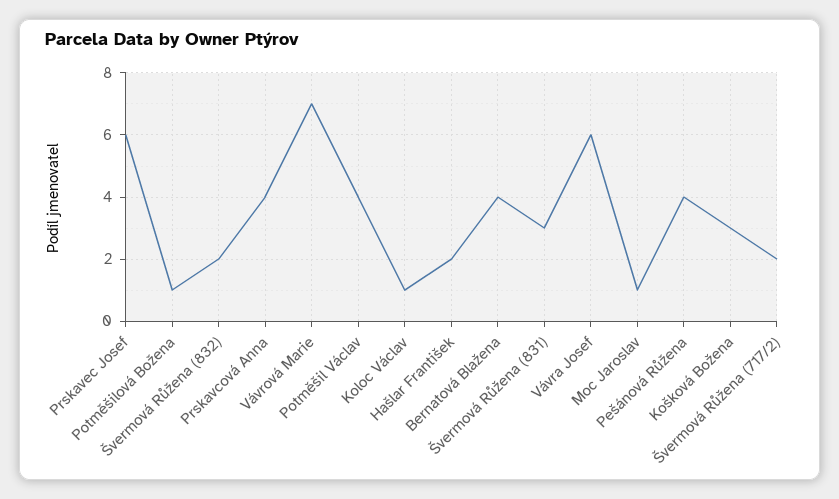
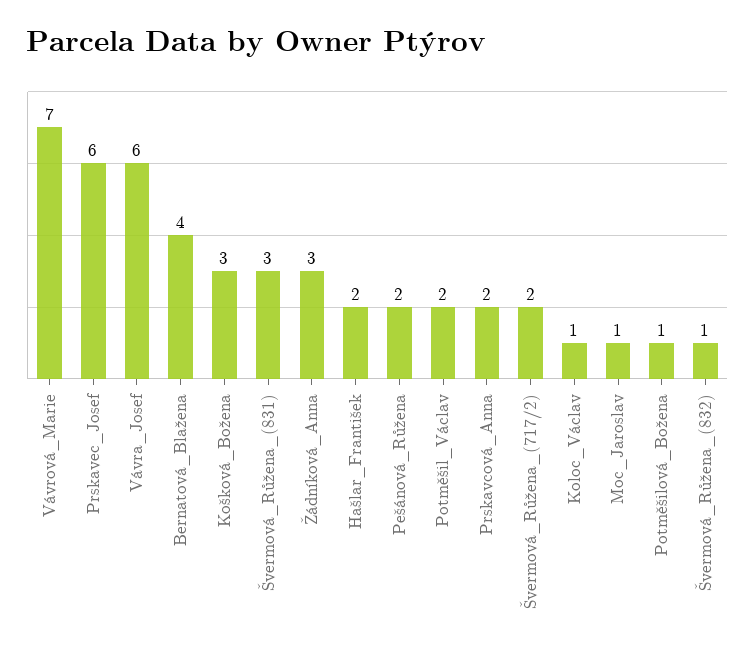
  {
    "Prskavec Josef": 6,
    "Potměšilová Božena": 1,
-   "Švermová Růžena (832)": 2,
+   "Švermová Růžena (832)": 1,
-   "Prskavcová Anna": 4,
+   "Prskavcová Anna": 2,
    "Vávrová Marie": 7,
-   "Potměšil Václav": 4,
+   "Potměšil Václav": 2,
    "Koloc Václav": 1,
    "Hašlar František": 2,
    "Bernatová Blažena": 4,
    "Švermová Růžena (831)": 3,
    "Vávra Josef": 6,
    "Moc Jaroslav": 1,
-   "Pešánová Růžena": 4,
+   "Pešánová Růžena": 2,
    "Košková Božena": 3,
-   "Švermová Růžena (717/2)": 2
+   "Švermová Růžena (717/2)": 2,
+   "Žádníková_Anna": 3
  }

